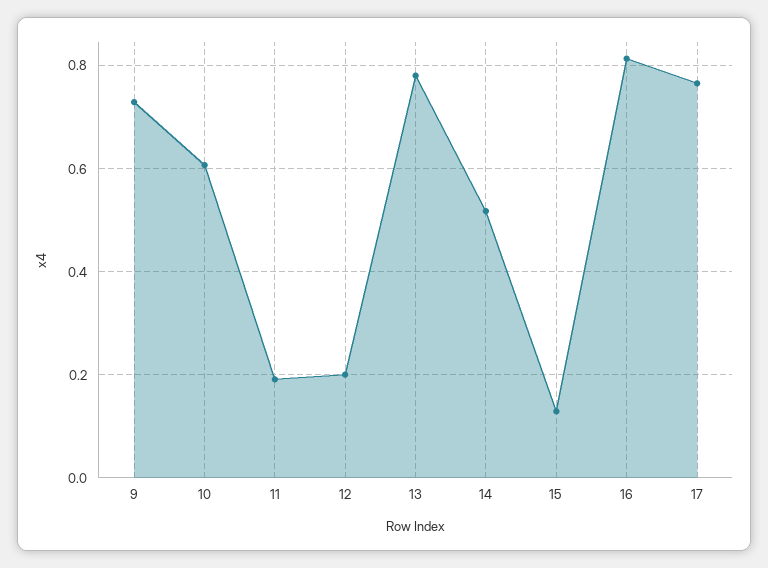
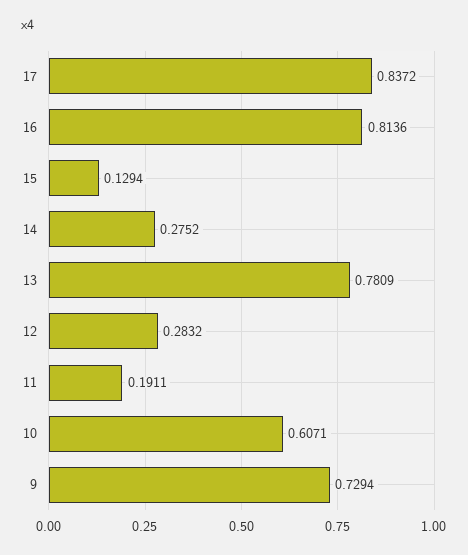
  {
    "9": 0.7294,
    "10": 0.6071,
    "11": 0.1911,
-   "12": 0.2,
+   "12": 0.2832,
    "13": 0.7809,
-   "14": 0.52,
+   "14": 0.2752,
    "15": 0.1294,
    "16": 0.8136,
-   "17": 0.76
+   "17": 0.8372
  }

